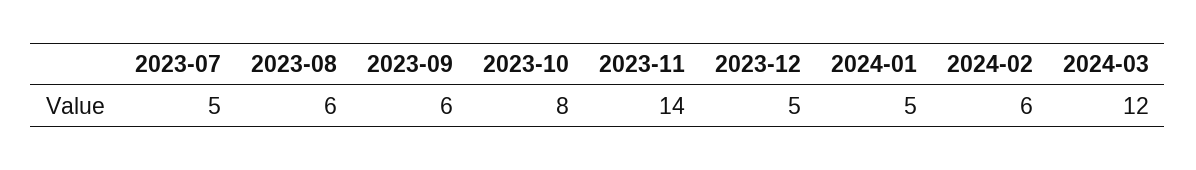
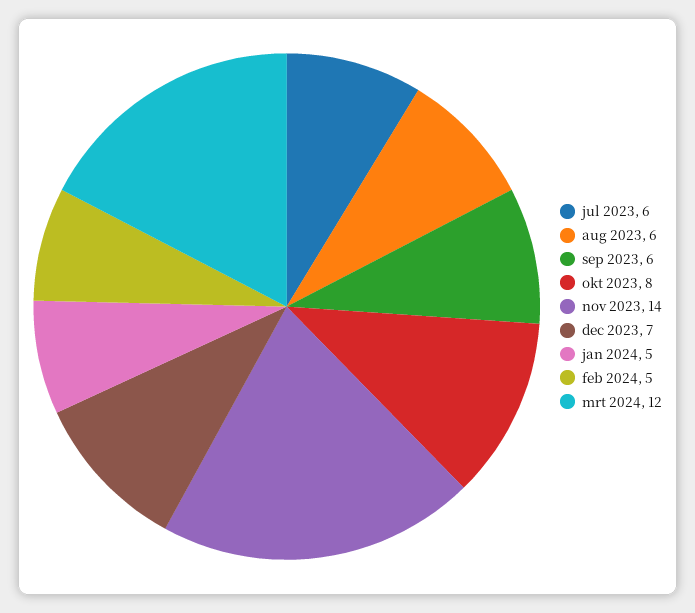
  {
-   "2023-07": 5,
+   "2023-07": 6,
    "2023-08": 6,
    "2023-09": 6,
    "2023-10": 8,
    "2023-11": 14,
-   "2023-12": 5,
+   "2023-12": 7,
    "2024-01": 5,
-   "2024-02": 6,
+   "2024-02": 5,
    "2024-03": 12
  }

